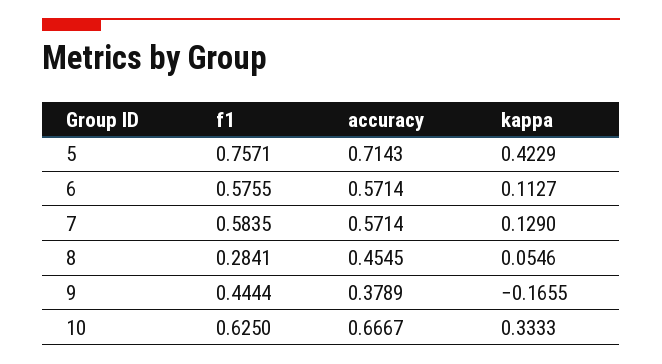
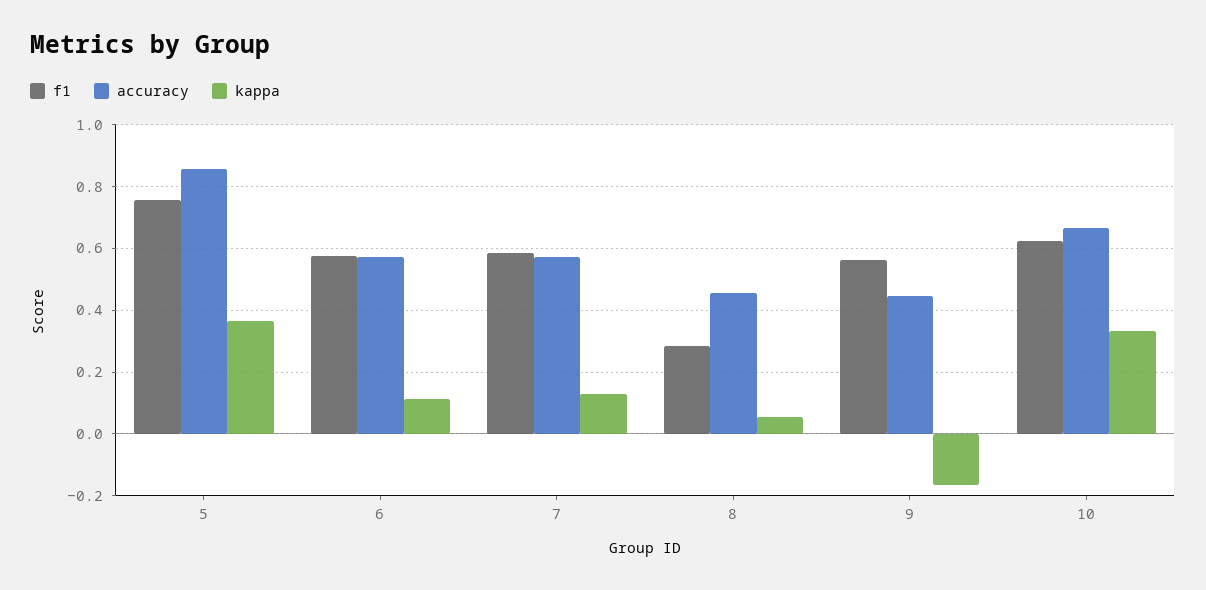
  {
    "f1": {
      "5": 0.7571,
      "6": 0.5755,
      "7": 0.5835,
      "8": 0.2841,
-     "9": 0.4444,
+     "9": 0.56,
      "10": 0.625
    },
    "accuracy": {
-     "5": 0.7143,
+     "5": 0.86,
      "6": 0.5714,
      "7": 0.5714,
      "8": 0.4545,
-     "9": 0.3789,
+     "9": 0.44,
      "10": 0.6667
    },
    "kappa": {
-     "5": 0.4229,
+     "5": 0.36,
      "6": 0.1127,
      "7": 0.129,
      "8": 0.0546,
      "9": -0.1655,
      "10": 0.3333
    }
  }

